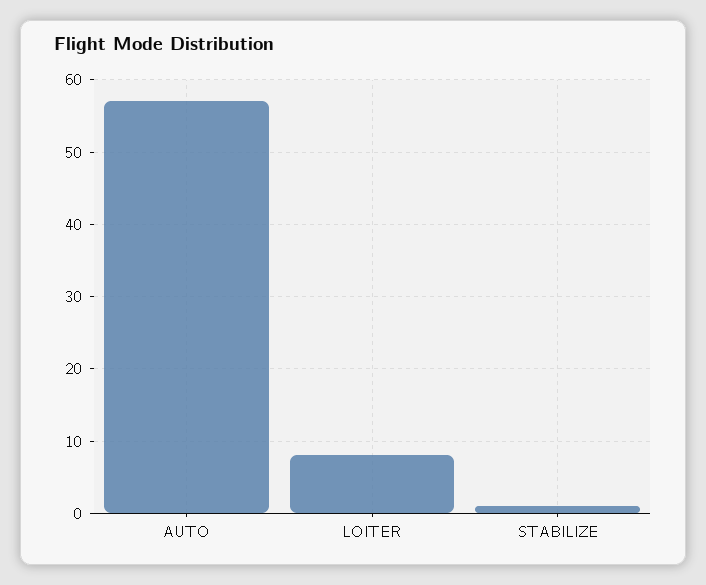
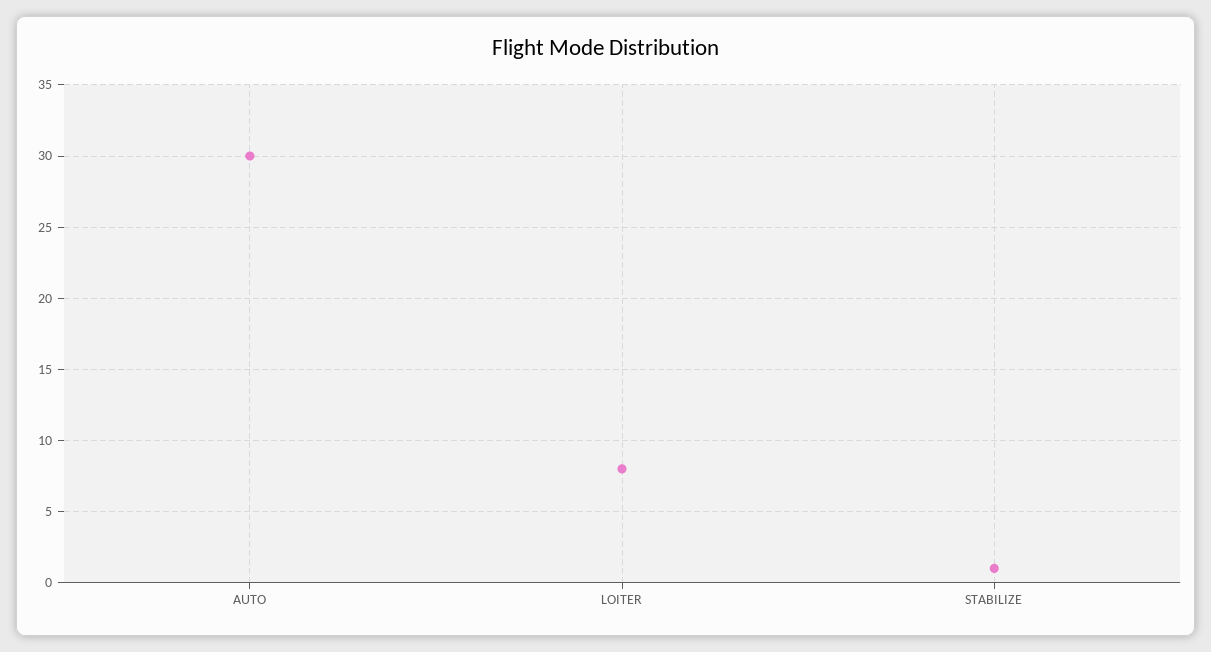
  {
-   "AUTO": 57,
+   "AUTO": 30,
    "LOITER": 8,
    "STABILIZE": 1
  }

